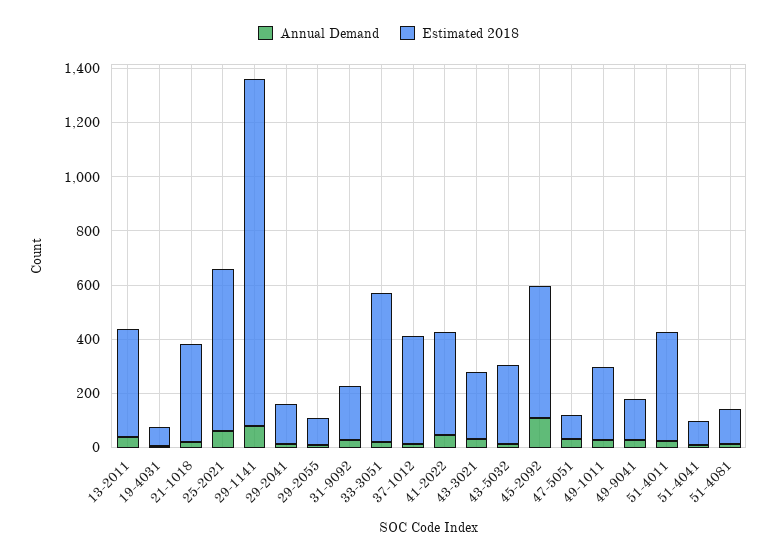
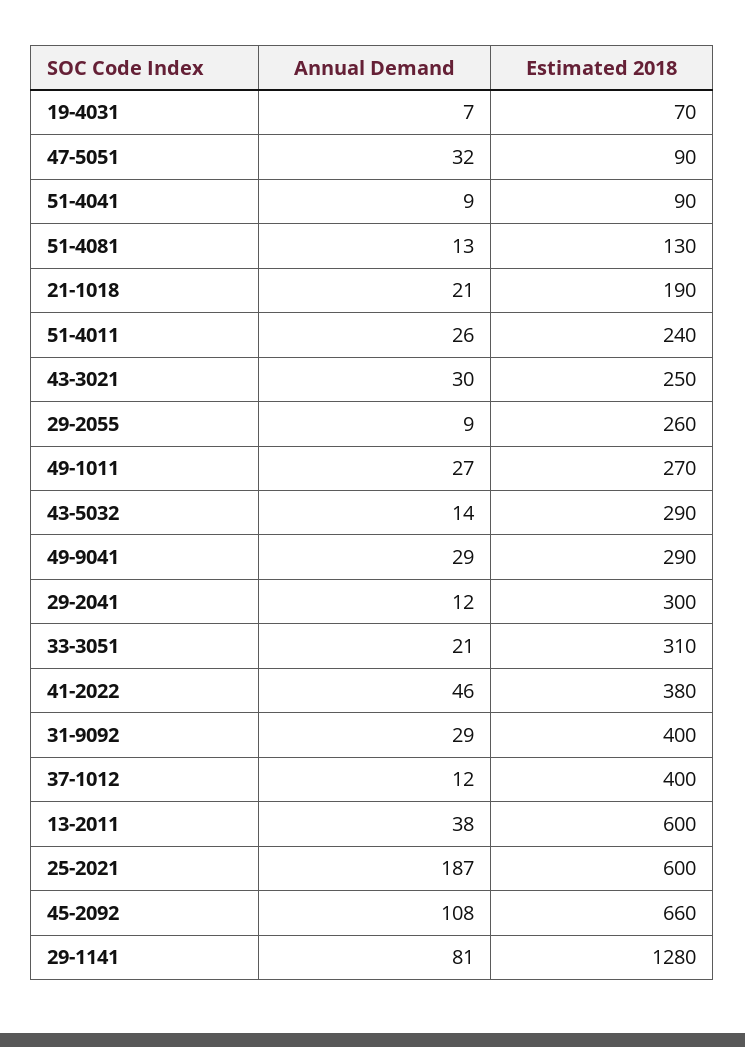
  {
    "Annual Demand": {
      "13-2011": 38,
      "19-4031": 7,
      "21-1018": 21,
-     "25-2021": 50,
+     "25-2021": 187,
      "29-1141": 81,
      "29-2041": 12,
      "29-2055": 9,
      "31-9092": 29,
      "33-3051": 21,
      "37-1012": 12,
      "41-2022": 46,
      "43-3021": 30,
      "43-5032": 14,
      "45-2092": 108,
      "47-5051": 32,
      "49-1011": 27,
      "49-9041": 29,
      "51-4011": 26,
      "51-4041": 9,
      "51-4081": 13
    },
    "Estimated 2018": {
-     "13-2011": 400,
+     "13-2011": 600,
      "19-4031": 70,
-     "21-1018": 350,
+     "21-1018": 190,
      "25-2021": 600,
      "29-1141": 1280,
-     "29-2041": 150,
+     "29-2041": 300,
-     "29-2055": 100,
+     "29-2055": 260,
-     "31-9092": 200,
+     "31-9092": 400,
-     "33-3051": 550,
+     "33-3051": 310,
      "37-1012": 400,
      "41-2022": 380,
      "43-3021": 250,
      "43-5032": 290,
-     "45-2092": 500,
+     "45-2092": 660,
      "47-5051": 90,
      "49-1011": 270,
-     "49-9041": 150,
+     "49-9041": 290,
-     "51-4011": 400,
+     "51-4011": 240,
      "51-4041": 90,
      "51-4081": 130
    }
  }

